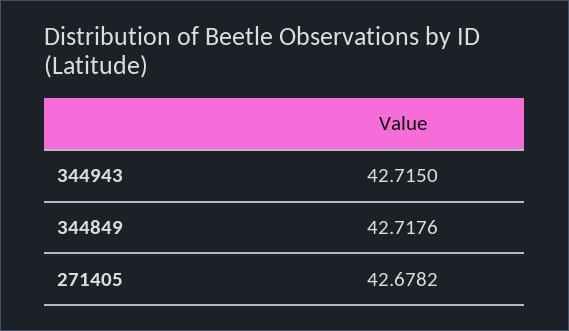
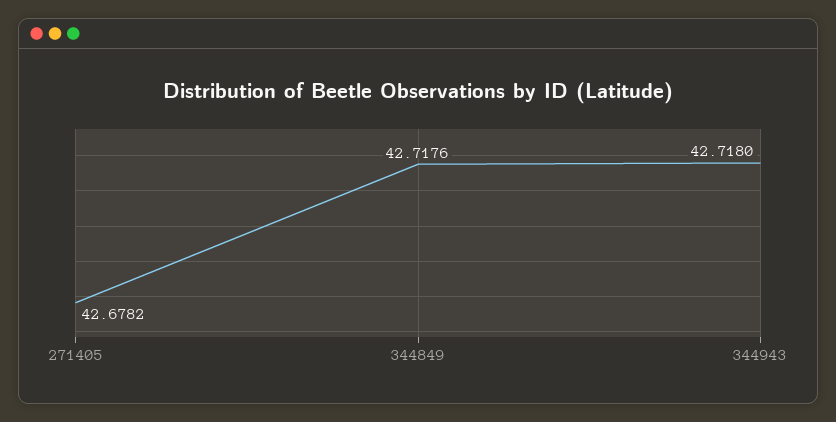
  {
-   "344943": 42.715,
+   "344943": 42.718,
    "344849": 42.7176,
    "271405": 42.6782
  }

